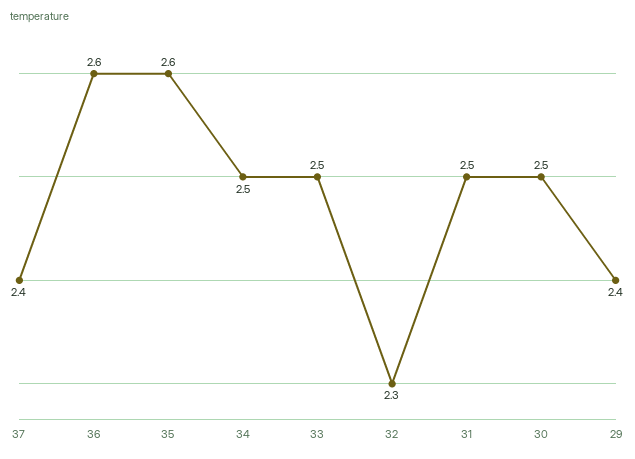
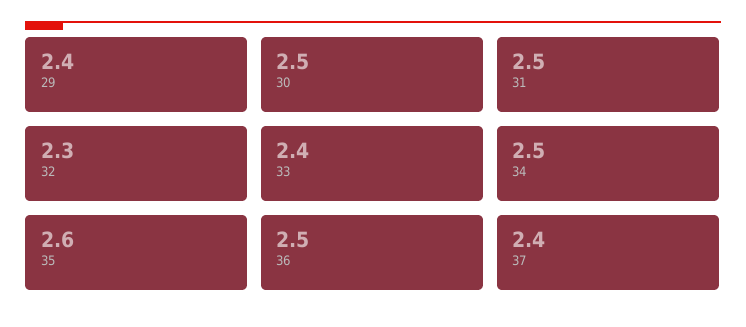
  {
    "37": 2.4,
-   "36": 2.6,
+   "36": 2.5,
    "35": 2.6,
    "34": 2.5,
-   "33": 2.5,
+   "33": 2.4,
    "32": 2.3,
    "31": 2.5,
    "30": 2.5,
    "29": 2.4
  }

